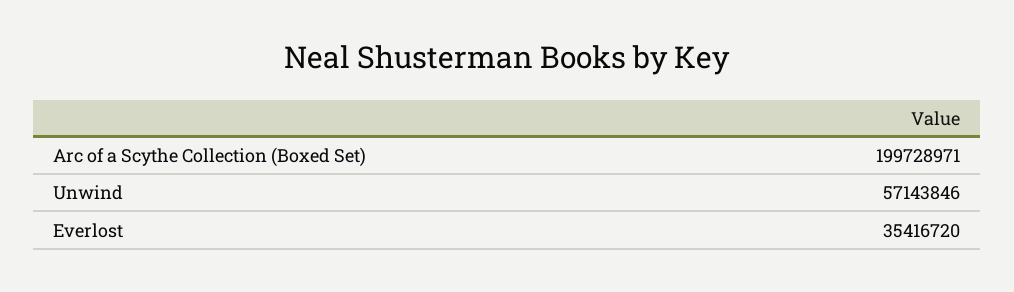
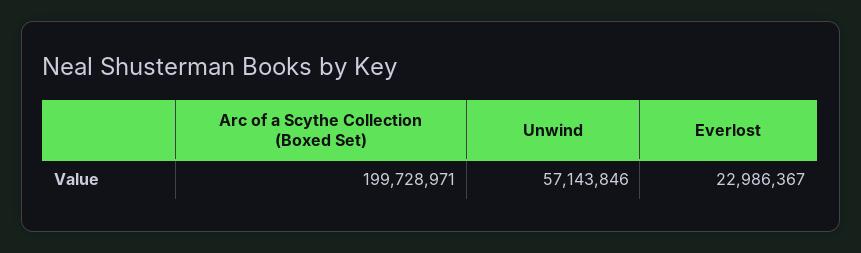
  {
    "Arc of a Scythe Collection (Boxed Set)": 199728971,
    "Unwind": 57143846,
-   "Everlost": 35416720
+   "Everlost": 22986367
  }

